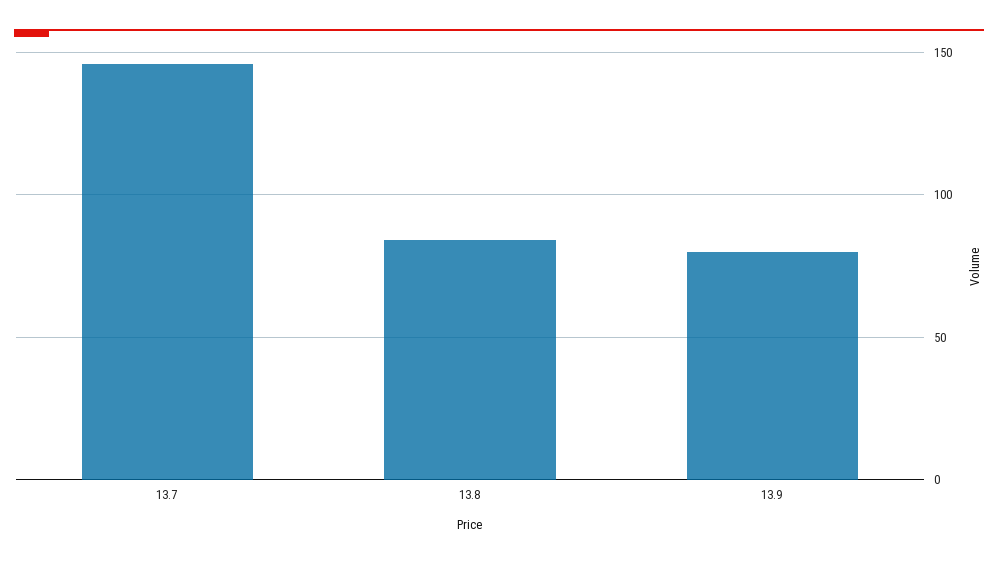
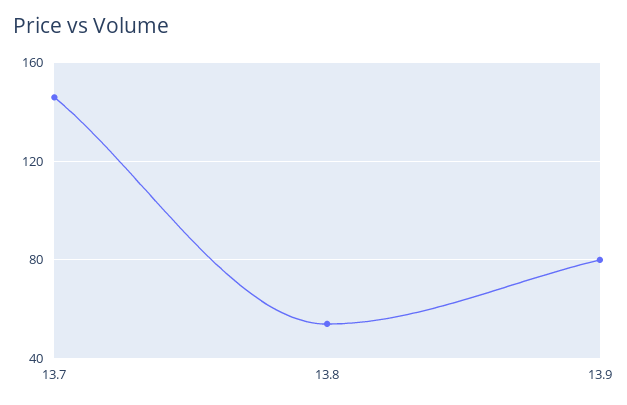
  {
    "13.7": 145,
-   "13.8": 85,
+   "13.8": 55,
    "13.9": 80
  }

